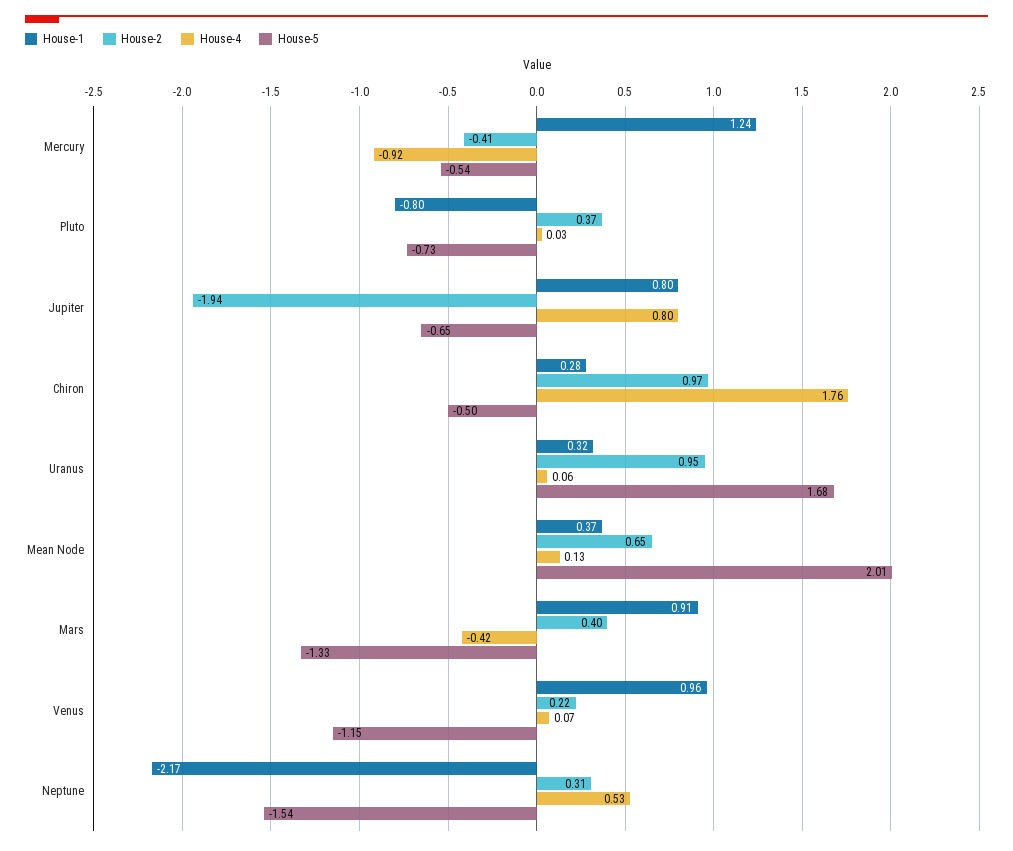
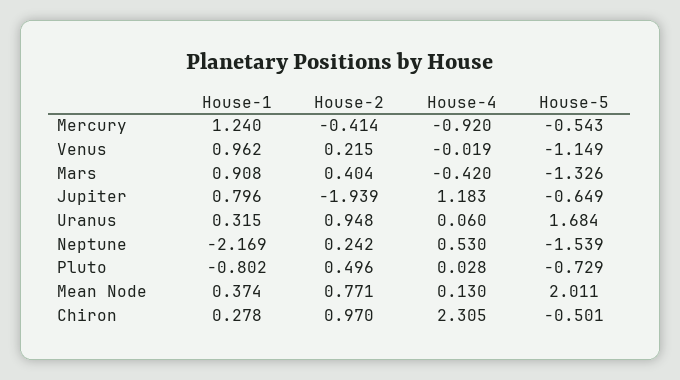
  {
    "House-1": {
      "Mercury": 1.24,
      "Pluto": -0.802,
      "Jupiter": 0.796,
      "Chiron": 0.278,
      "Uranus": 0.315,
      "Mean Node": 0.374,
      "Mars": 0.908,
      "Venus": 0.962,
      "Neptune": -2.169
    },
    "House-2": {
      "Mercury": -0.414,
-     "Pluto": 0.37,
+     "Pluto": 0.496,
      "Jupiter": -1.939,
      "Chiron": 0.97,
      "Uranus": 0.948,
-     "Mean Node": 0.65,
+     "Mean Node": 0.771,
      "Mars": 0.404,
      "Venus": 0.215,
-     "Neptune": 0.31
+     "Neptune": 0.242
    },
    "House-4": {
      "Mercury": -0.92,
      "Pluto": 0.028,
-     "Jupiter": 0.8,
+     "Jupiter": 1.183,
-     "Chiron": 1.76,
+     "Chiron": 2.305,
      "Uranus": 0.06,
      "Mean Node": 0.13,
      "Mars": -0.42,
-     "Venus": 0.07,
+     "Venus": -0.019,
      "Neptune": 0.53
    },
    "House-5": {
      "Mercury": -0.543,
      "Pluto": -0.729,
      "Jupiter": -0.649,
      "Chiron": -0.501,
      "Uranus": 1.684,
      "Mean Node": 2.011,
      "Mars": -1.326,
      "Venus": -1.149,
      "Neptune": -1.539
    }
  }

